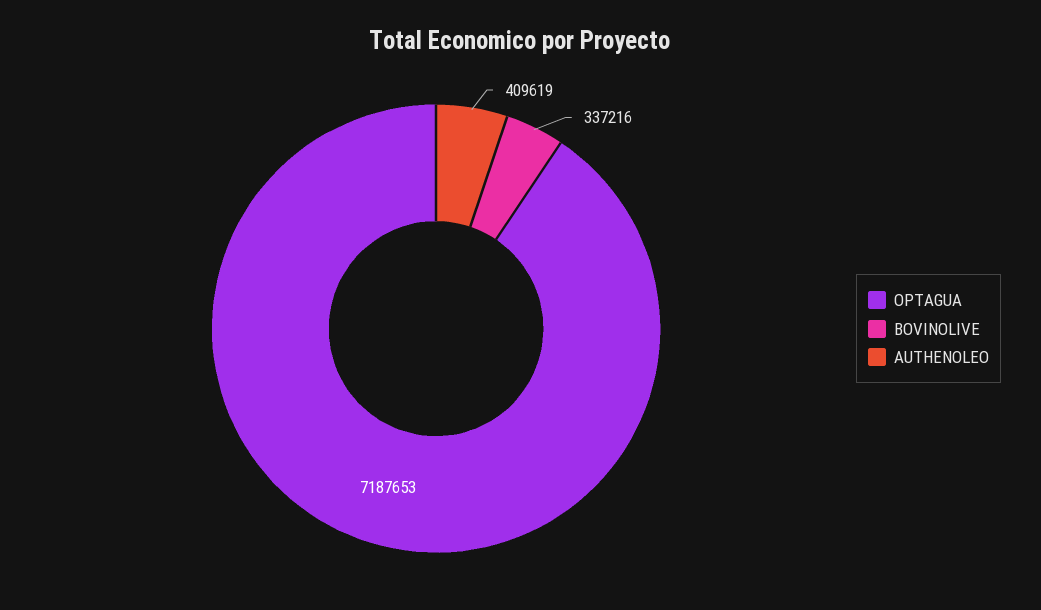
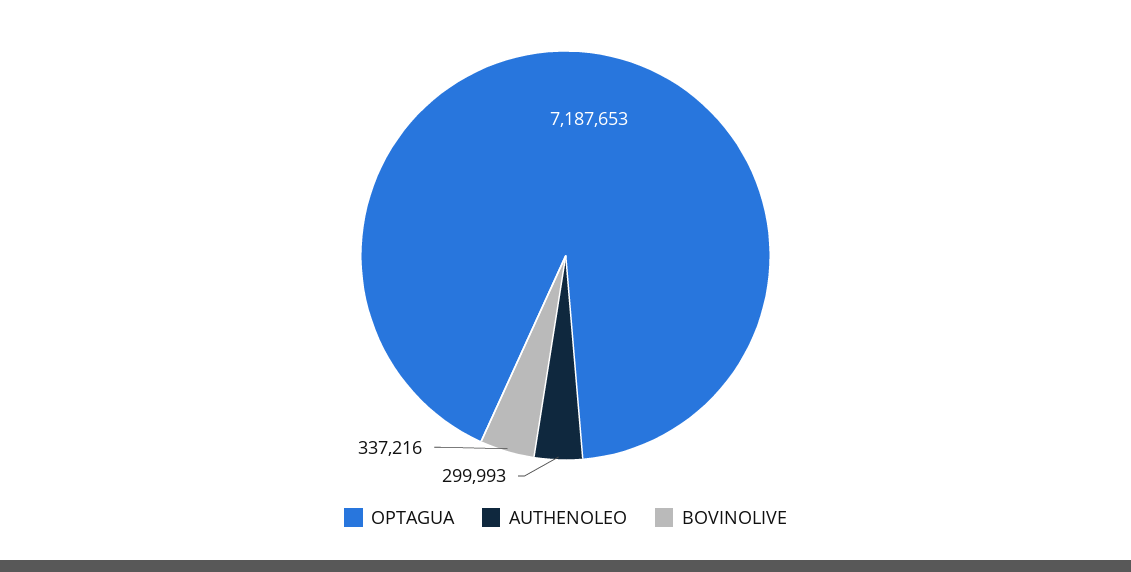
  {
    "OPTAGUA": 7187653,
    "BOVINOLIVE": 337216,
-   "AUTHENOLEO": 409619
+   "AUTHENOLEO": 299993
  }

